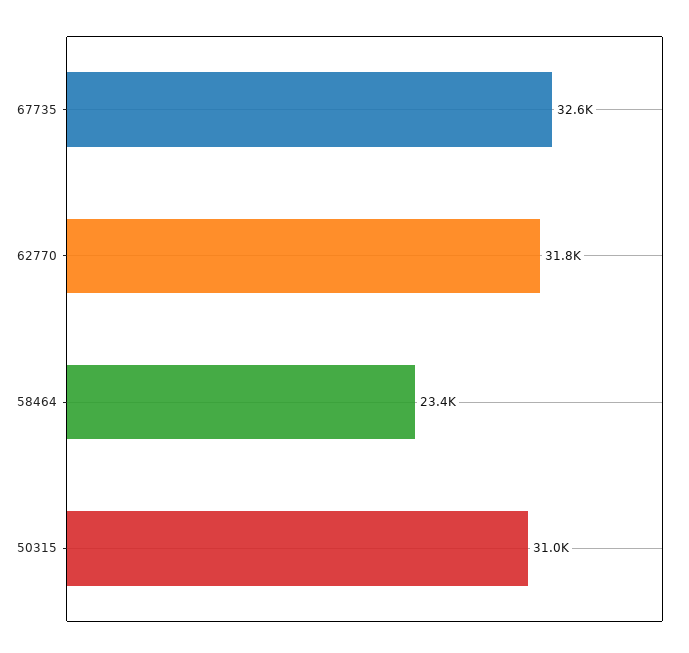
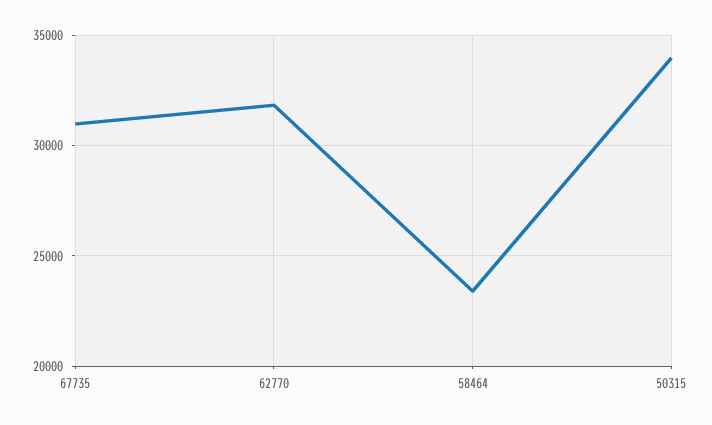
  {
-   "67735": 32600,
+   "67735": 31000,
    "62770": 31800,
    "58464": 23400,
-   "50315": 31000
+   "50315": 34000
  }

